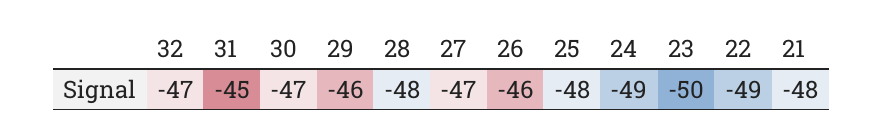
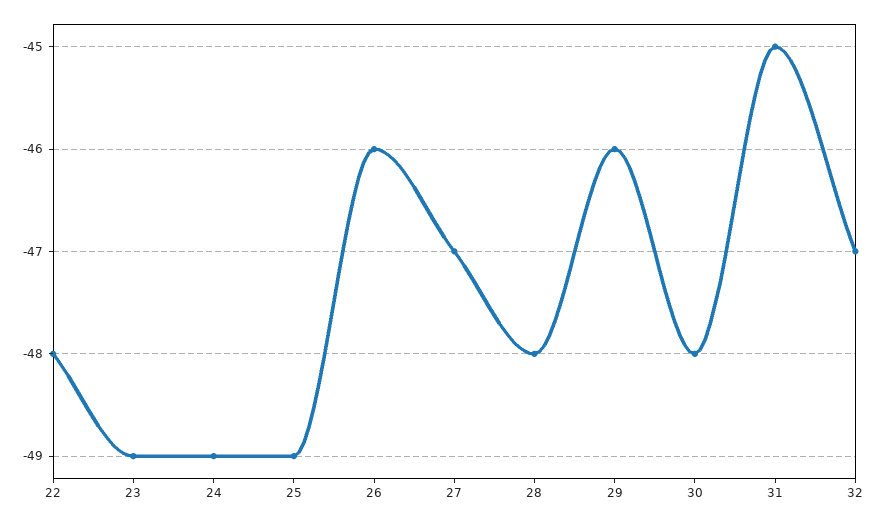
  {
    "32": -47,
    "31": -45,
-   "30": -47,
+   "30": -48,
    "29": -46,
    "28": -48,
    "27": -47,
    "26": -46,
-   "25": -48,
+   "25": -49,
    "24": -49,
-   "23": -50,
+   "23": -49,
-   "22": -49,
+   "22": -48
-   "21": -48
  }

